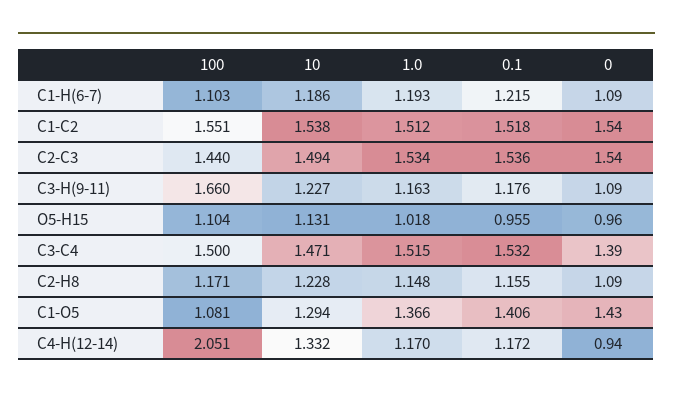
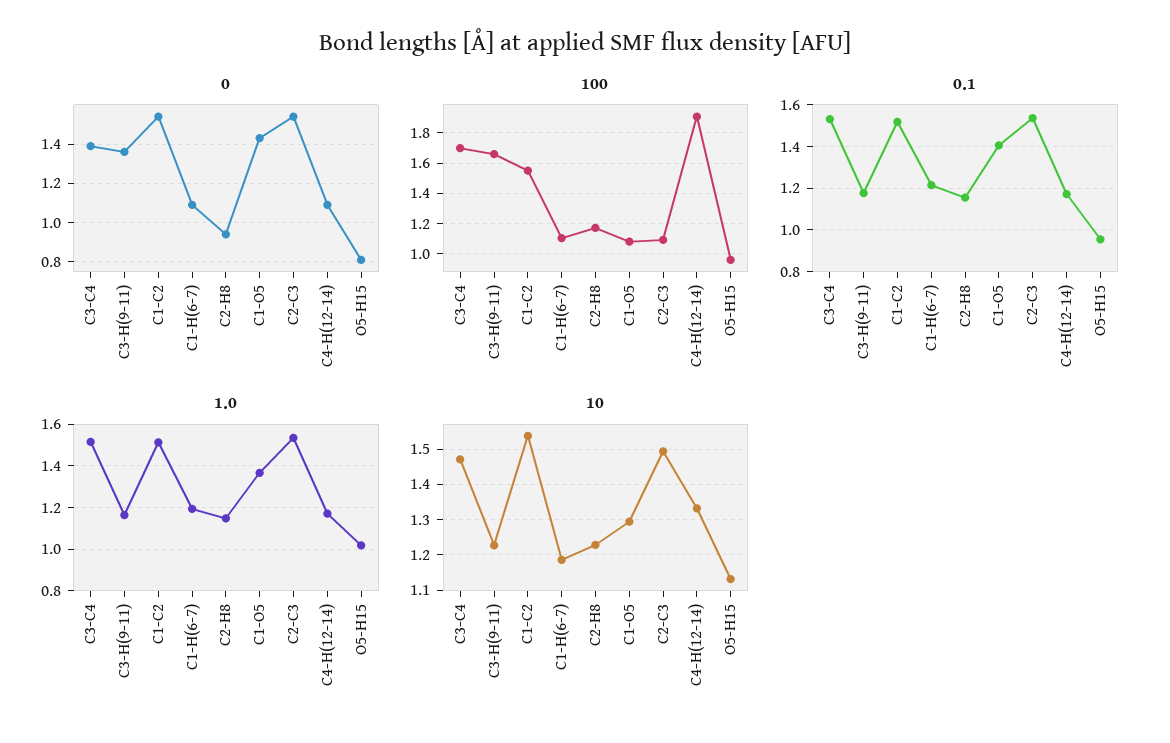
  {
    "100": {
      "C1-H(6-7)": 1.103,
      "C1-C2": 1.551,
-     "C2-C3": 1.44,
+     "C2-C3": 1.1,
      "C3-H(9-11)": 1.66,
-     "O5-H15": 1.104,
+     "O5-H15": 0.95,
-     "C3-C4": 1.5,
+     "C3-C4": 1.7,
      "C2-H8": 1.171,
      "C1-O5": 1.081,
-     "C4-H(12-14)": 2.051
+     "C4-H(12-14)": 1.9
    },
    "10": {
      "C1-H(6-7)": 1.186,
      "C1-C2": 1.538,
      "C2-C3": 1.494,
      "C3-H(9-11)": 1.227,
      "O5-H15": 1.131,
      "C3-C4": 1.471,
      "C2-H8": 1.228,
      "C1-O5": 1.294,
      "C4-H(12-14)": 1.332
    },
    "1.0": {
      "C1-H(6-7)": 1.193,
      "C1-C2": 1.512,
      "C2-C3": 1.534,
      "C3-H(9-11)": 1.163,
      "O5-H15": 1.018,
      "C3-C4": 1.515,
      "C2-H8": 1.148,
      "C1-O5": 1.366,
      "C4-H(12-14)": 1.17
    },
    "0.1": {
      "C1-H(6-7)": 1.215,
      "C1-C2": 1.518,
      "C2-C3": 1.536,
      "C3-H(9-11)": 1.176,
      "O5-H15": 0.955,
      "C3-C4": 1.532,
      "C2-H8": 1.155,
      "C1-O5": 1.406,
      "C4-H(12-14)": 1.172
    },
    "0": {
      "C1-H(6-7)": 1.09,
      "C1-C2": 1.54,
      "C2-C3": 1.54,
-     "C3-H(9-11)": 1.09,
+     "C3-H(9-11)": 1.35,
-     "O5-H15": 0.96,
+     "O5-H15": 0.8,
      "C3-C4": 1.39,
-     "C2-H8": 1.09,
+     "C2-H8": 0.95,
      "C1-O5": 1.43,
-     "C4-H(12-14)": 0.94
+     "C4-H(12-14)": 1.1
    }
  }

